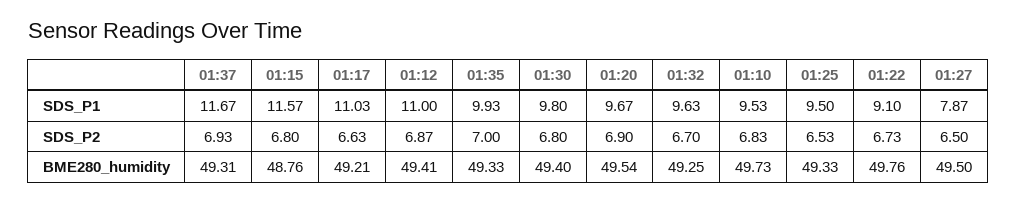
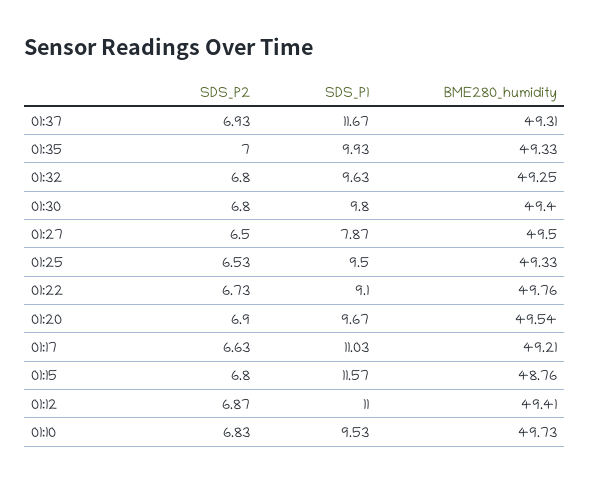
  {
    "01:37": {
      "SDS_P1": 11.67,
      "SDS_P2": 6.93,
      "BME280_humidity": 49.31
    },
    "01:15": {
      "SDS_P1": 11.57,
      "SDS_P2": 6.8,
      "BME280_humidity": 48.76
    },
    "01:17": {
      "SDS_P1": 11.03,
      "SDS_P2": 6.63,
      "BME280_humidity": 49.21
    },
    "01:12": {
      "SDS_P1": 11,
      "SDS_P2": 6.87,
      "BME280_humidity": 49.41
    },
    "01:35": {
      "SDS_P1": 9.93,
      "SDS_P2": 7,
      "BME280_humidity": 49.33
    },
    "01:30": {
      "SDS_P1": 9.8,
      "SDS_P2": 6.8,
      "BME280_humidity": 49.4
    },
    "01:20": {
      "SDS_P1": 9.67,
      "SDS_P2": 6.9,
      "BME280_humidity": 49.54
    },
    "01:32": {
      "SDS_P1": 9.63,
-     "SDS_P2": 6.7,
+     "SDS_P2": 6.8,
      "BME280_humidity": 49.25
    },
    "01:10": {
      "SDS_P1": 9.53,
      "SDS_P2": 6.83,
      "BME280_humidity": 49.73
    },
    "01:25": {
      "SDS_P1": 9.5,
      "SDS_P2": 6.53,
      "BME280_humidity": 49.33
    },
    "01:22": {
      "SDS_P1": 9.1,
      "SDS_P2": 6.73,
      "BME280_humidity": 49.76
    },
    "01:27": {
      "SDS_P1": 7.87,
      "SDS_P2": 6.5,
      "BME280_humidity": 49.5
    }
  }

